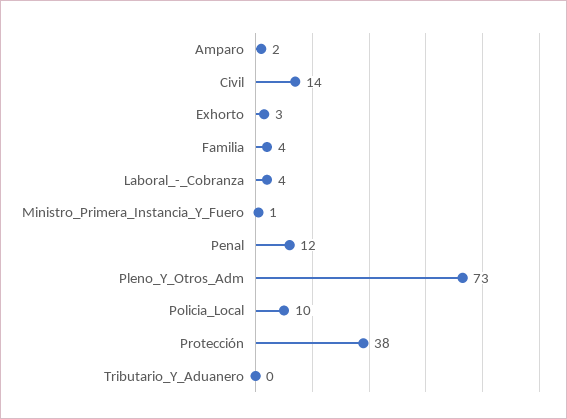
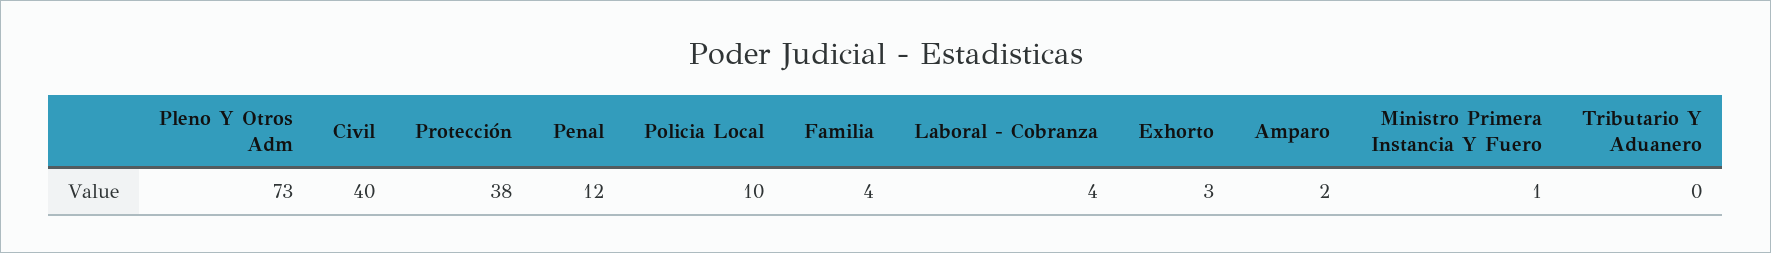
  {
    "Amparo": 2,
-   "Civil": 14,
+   "Civil": 40,
    "Exhorto": 3,
    "Familia": 4,
    "Laboral_-_Cobranza": 4,
    "Ministro_Primera_Instancia_Y_Fuero": 1,
    "Penal": 12,
    "Pleno_Y_Otros_Adm": 73,
    "Policia_Local": 10,
    "Protección": 38,
    "Tributario_Y_Aduanero": 0
  }

